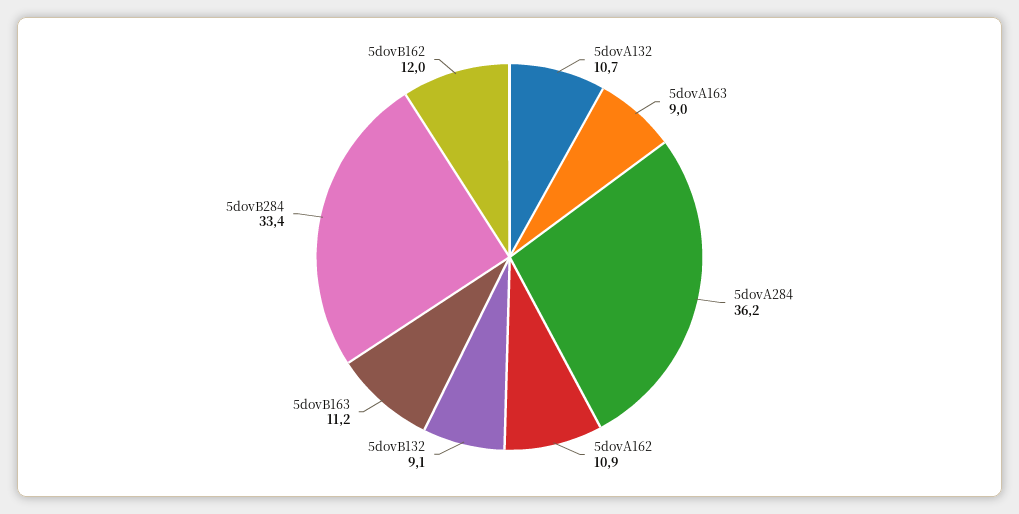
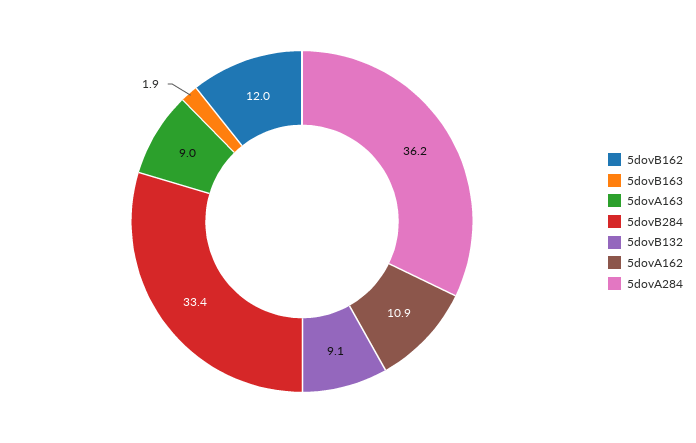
  {
-   "5dovA132": 10.7,
    "5dovA163": 9,
    "5dovA284": 36.2,
    "5dovA162": 10.9,
    "5dovB132": 9.1,
-   "5dovB163": 11.2,
+   "5dovB163": 1.9,
    "5dovB284": 33.4,
    "5dovB162": 12
  }

